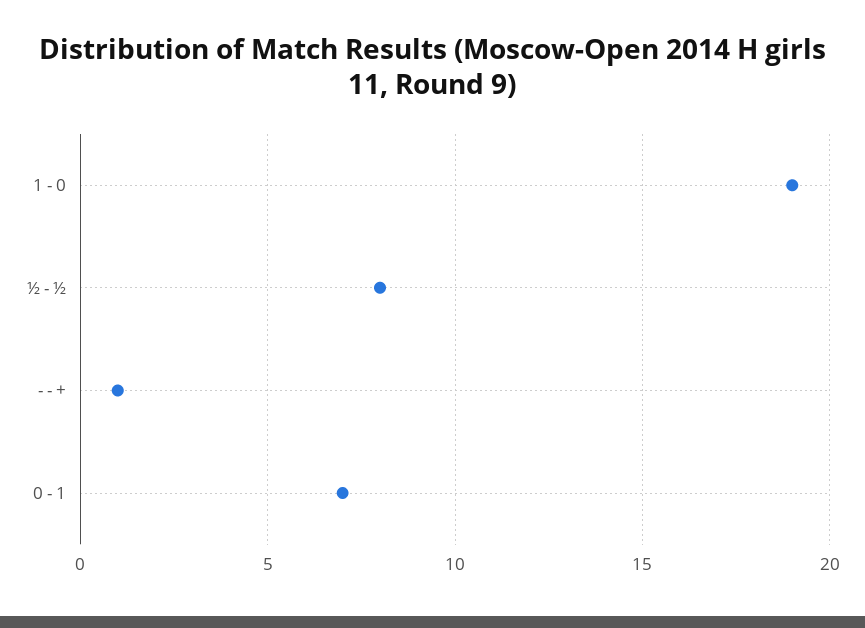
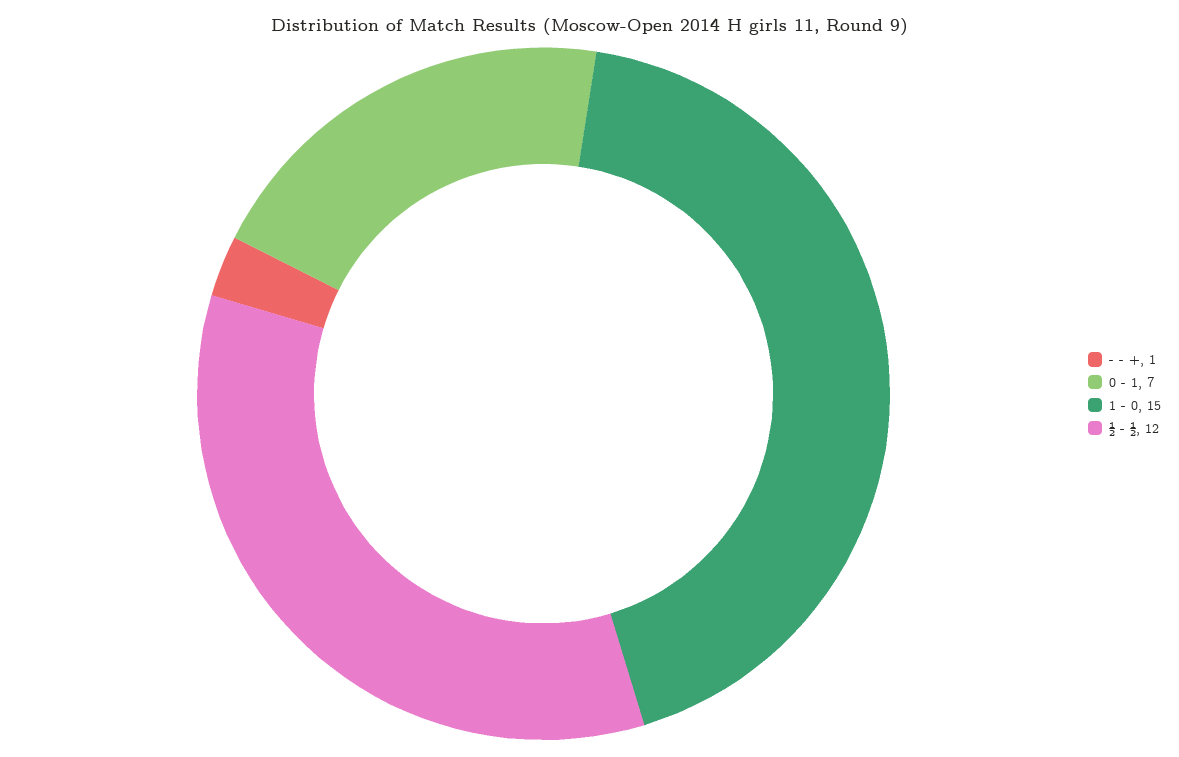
  {
-   "1 - 0": 19,
+   "1 - 0": 15,
-   "½ - ½": 8,
+   "½ - ½": 12,
    "- - +": 1,
    "0 - 1": 7
  }

